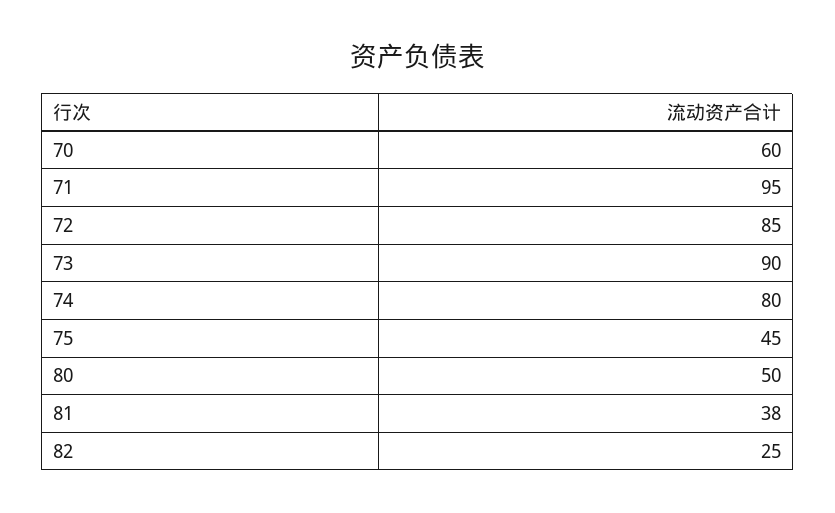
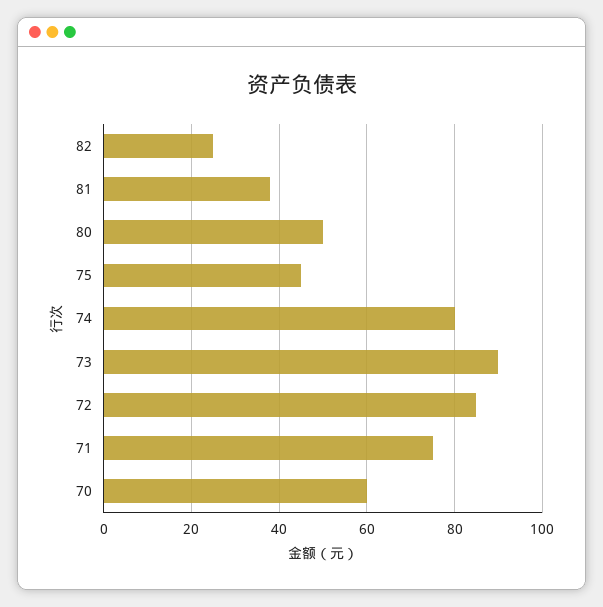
  {
    "70": 60,
-   "71": 95,
+   "71": 75,
    "72": 85,
    "73": 90,
    "74": 80,
    "75": 45,
    "80": 50,
    "81": 38,
    "82": 25
  }

